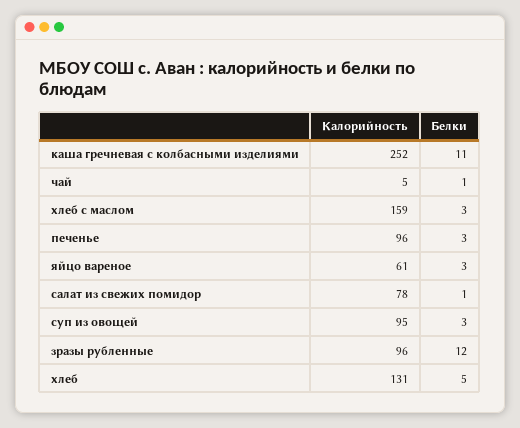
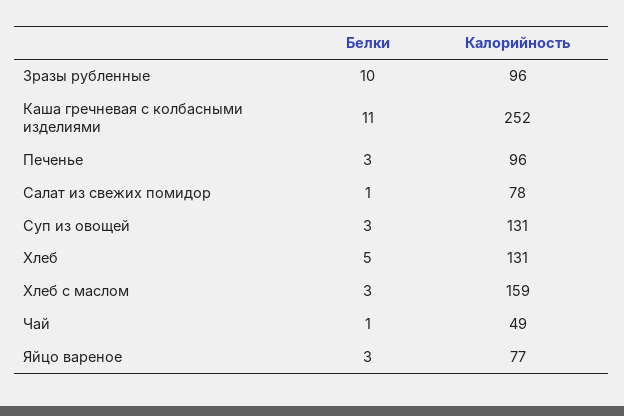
  {
    "Калорийность": {
      "каша гречневая с колбасными изделиями": 252,
-     "чай": 5,
+     "чай": 49,
      "хлеб с маслом": 159,
      "печенье": 96,
-     "яйцо вареное": 61,
+     "яйцо вареное": 77,
      "салат из свежих помидор": 78,
-     "суп из овощей": 95,
+     "суп из овощей": 131,
      "зразы рубленные": 96,
      "хлеб": 131
    },
    "Белки": {
      "каша гречневая с колбасными изделиями": 11,
      "чай": 1,
      "хлеб с маслом": 3,
      "печенье": 3,
      "яйцо вареное": 3,
      "салат из свежих помидор": 1,
      "суп из овощей": 3,
-     "зразы рубленные": 12,
+     "зразы рубленные": 10,
      "хлеб": 5
    }
  }

